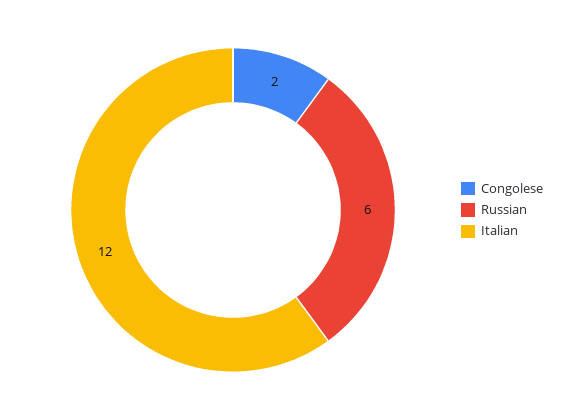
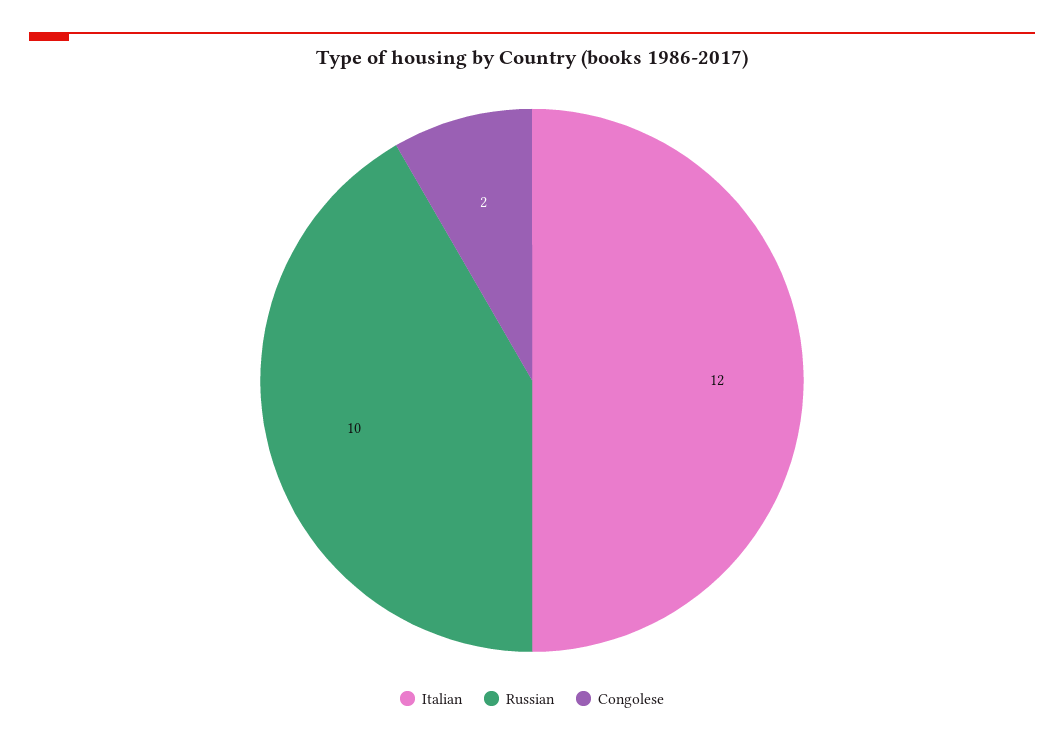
  {
    "Congolese": 2,
-   "Russian": 6,
+   "Russian": 10,
    "Italian": 12
  }

